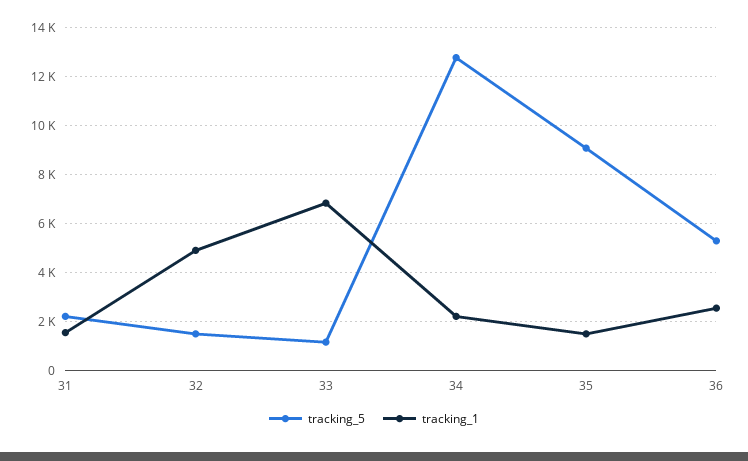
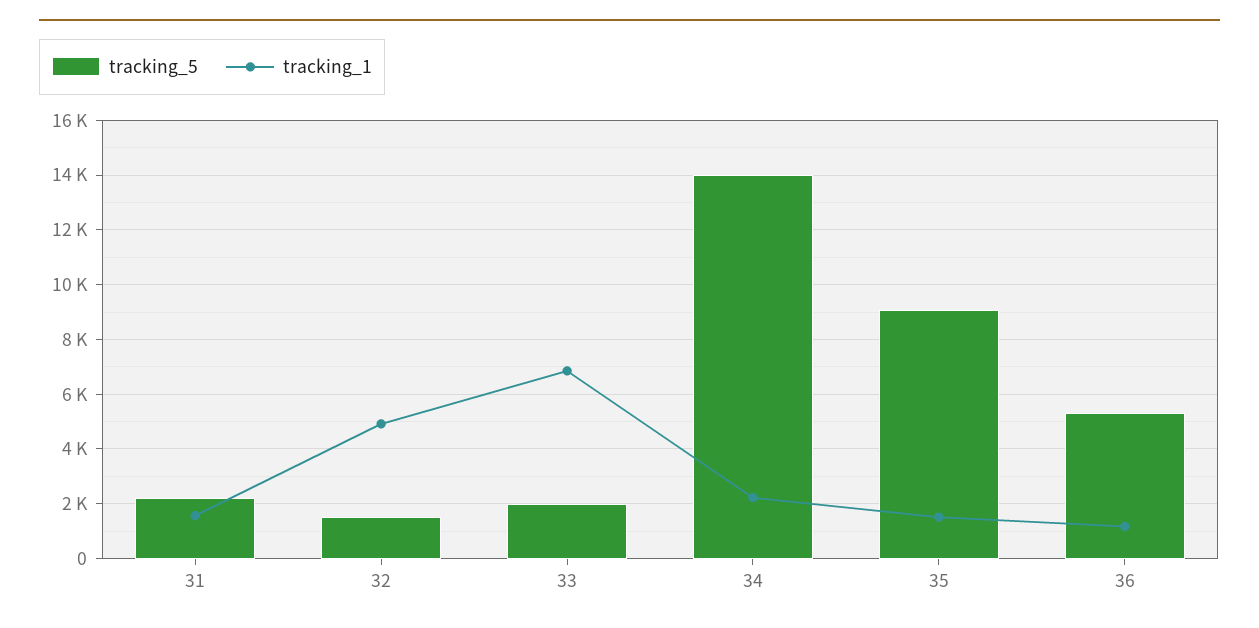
  {
    "tracking_5": {
      "31": 2250,
      "32": 1500,
-     "33": 1250,
+     "33": 2000,
-     "34": 12750,
+     "34": 14000,
      "35": 9000,
      "36": 5250
    },
    "tracking_1": {
      "31": 1500,
      "32": 5000,
      "33": 6750,
      "34": 2250,
      "35": 1500,
-     "36": 2500
+     "36": 1250
    }
  }

